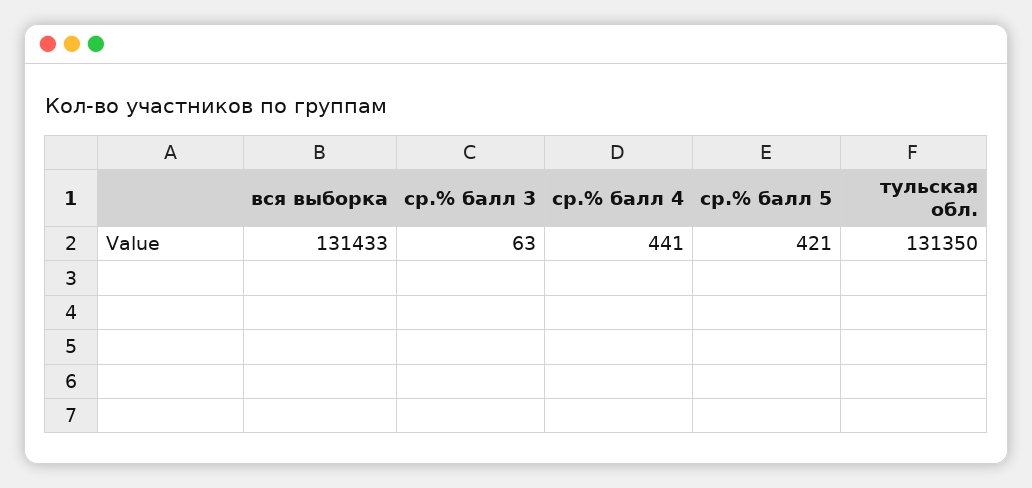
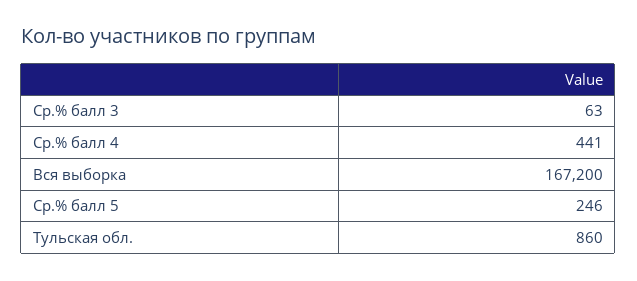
  {
-   "вся выборка": 131433,
+   "вся выборка": 167200,
    "ср.% балл 3": 63,
    "ср.% балл 4": 441,
-   "ср.% балл 5": 421,
+   "ср.% балл 5": 246,
-   "тульская обл.": 131350
+   "тульская обл.": 860
  }

